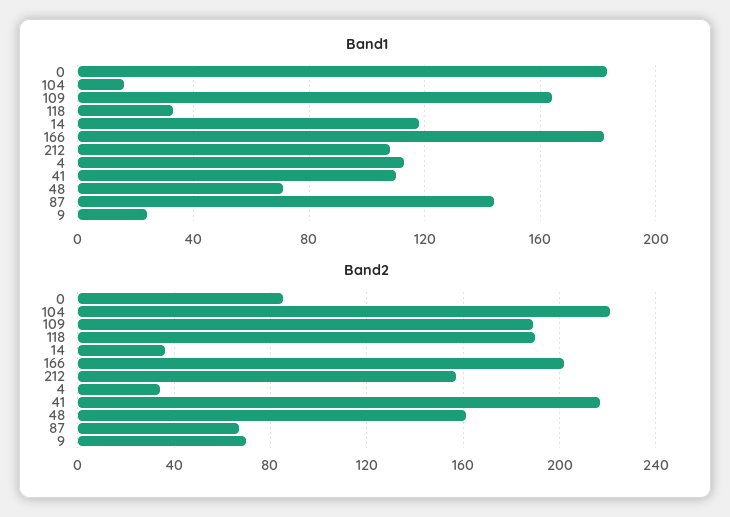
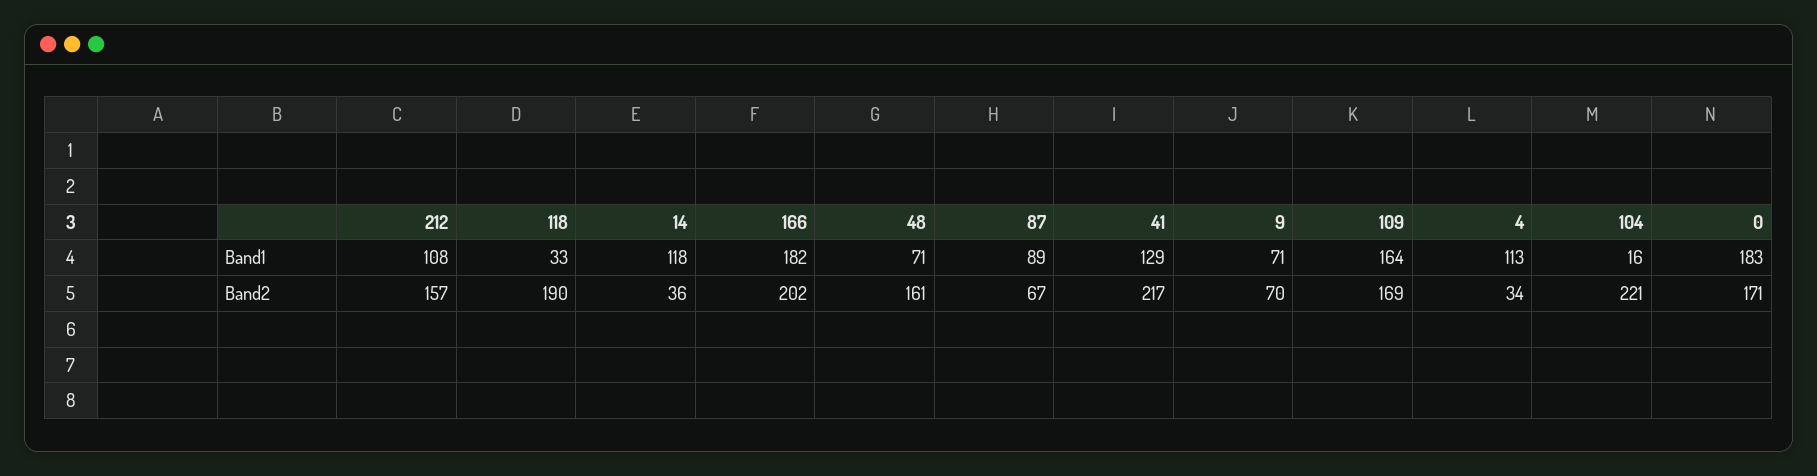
  {
    "Band1": {
      "0": 183,
      "104": 16,
      "109": 164,
      "118": 33,
      "14": 118,
      "166": 182,
      "212": 108,
      "4": 113,
-     "41": 110,
+     "41": 129,
      "48": 71,
-     "87": 145,
+     "87": 89,
-     "9": 25
+     "9": 71
    },
    "Band2": {
-     "0": 85,
+     "0": 171,
      "104": 221,
-     "109": 190,
+     "109": 169,
      "118": 190,
      "14": 36,
      "166": 202,
      "212": 157,
      "4": 34,
      "41": 217,
      "48": 161,
      "87": 67,
      "9": 70
    }
  }

